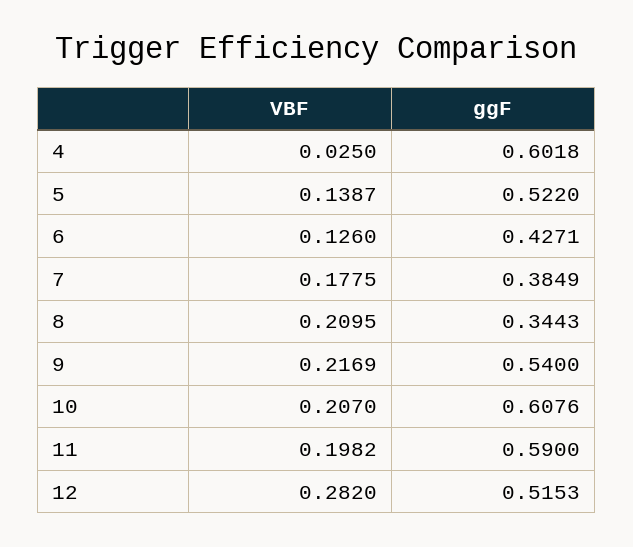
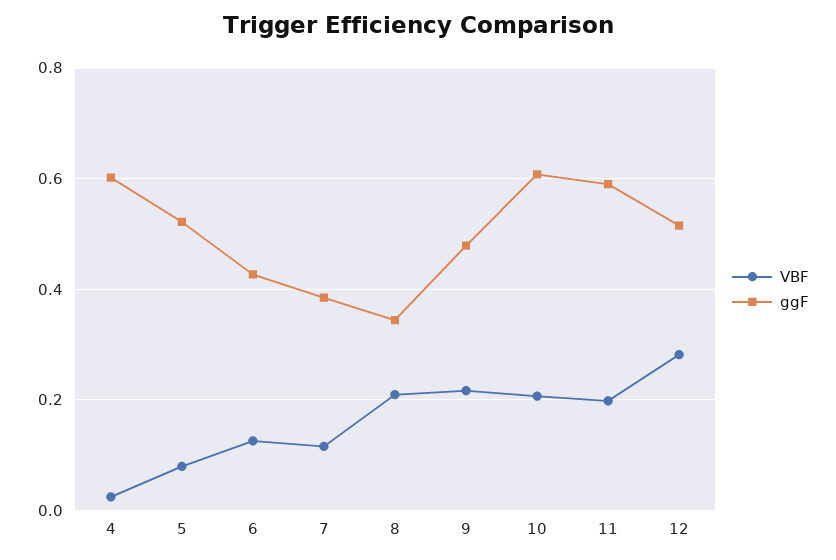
  {
    "VBF": {
      "4": 0.025,
-     "5": 0.1387,
+     "5": 0.08,
      "6": 0.126,
-     "7": 0.1775,
+     "7": 0.12,
      "8": 0.2095,
      "9": 0.2169,
      "10": 0.207,
      "11": 0.1982,
      "12": 0.282
    },
    "ggF": {
      "4": 0.6018,
      "5": 0.522,
      "6": 0.4271,
      "7": 0.3849,
      "8": 0.3443,
-     "9": 0.54,
+     "9": 0.48,
      "10": 0.6076,
      "11": 0.59,
      "12": 0.5153
    }
  }

